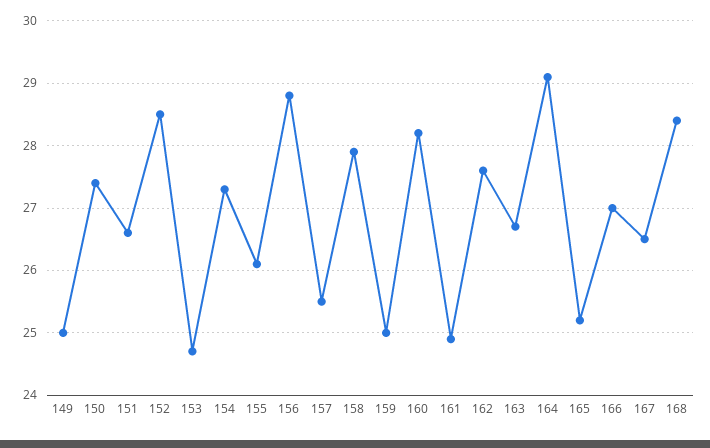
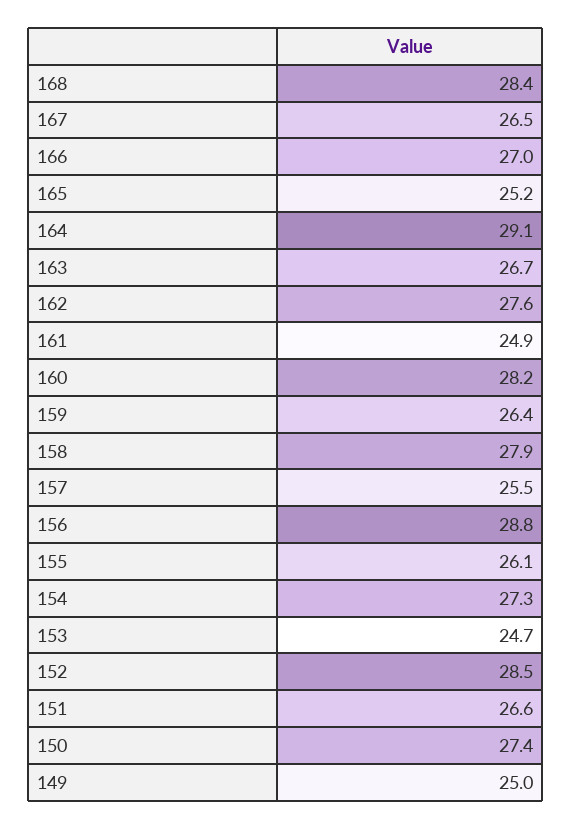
  {
    "149": 25,
    "150": 27.4,
    "151": 26.6,
    "152": 28.5,
    "153": 24.7,
    "154": 27.3,
    "155": 26.1,
    "156": 28.8,
    "157": 25.5,
    "158": 27.9,
-   "159": 25,
+   "159": 26.4,
    "160": 28.2,
    "161": 24.9,
    "162": 27.6,
    "163": 26.7,
    "164": 29.1,
    "165": 25.2,
    "166": 27,
    "167": 26.5,
    "168": 28.4
  }

